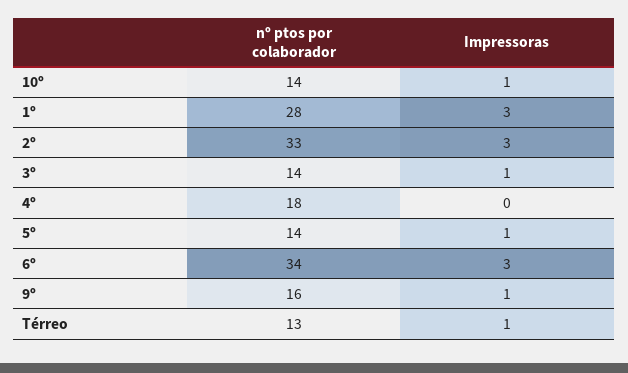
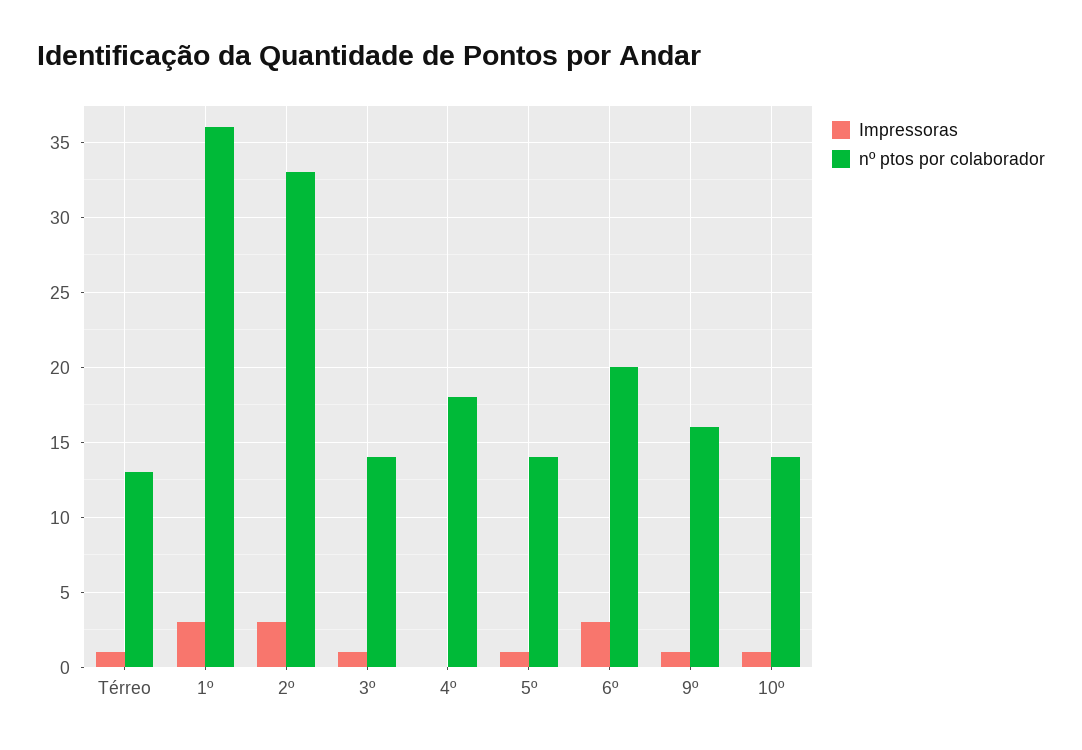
  {
    "nº ptos por colaborador": {
      "10º": 14,
-     "1º": 28,
+     "1º": 36,
      "2º": 33,
      "3º": 14,
      "4º": 18,
      "5º": 14,
-     "6º": 34,
+     "6º": 20,
      "9º": 16,
      "Térreo": 13
    },
    "Impressoras": {
      "10º": 1,
      "1º": 3,
      "2º": 3,
      "3º": 1,
      "4º": 0,
      "5º": 1,
      "6º": 3,
      "9º": 1,
      "Térreo": 1
    }
  }

